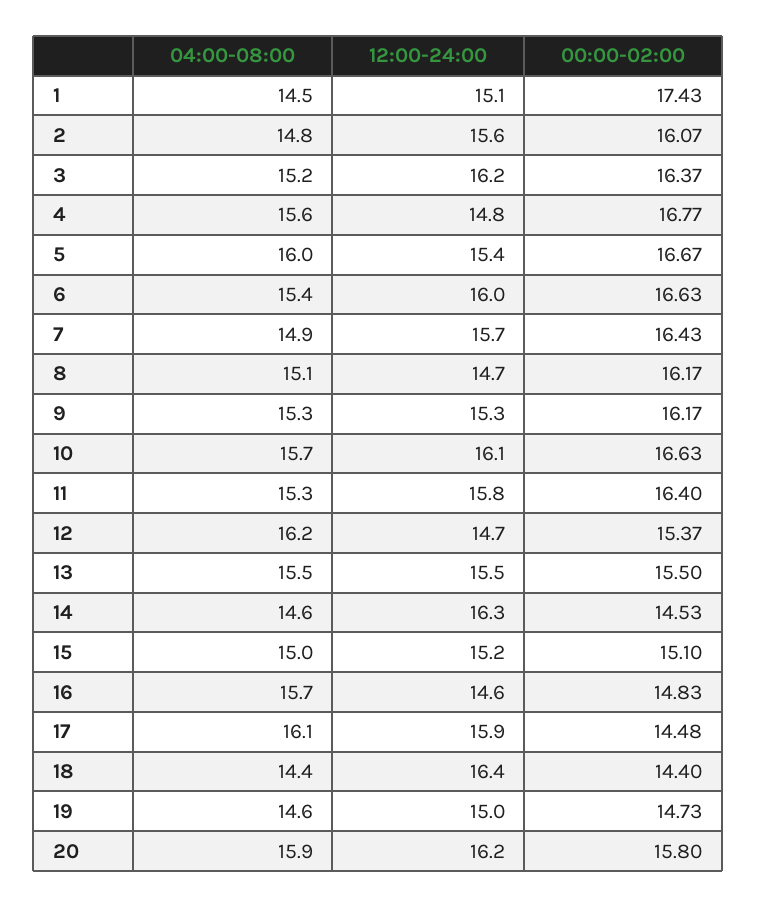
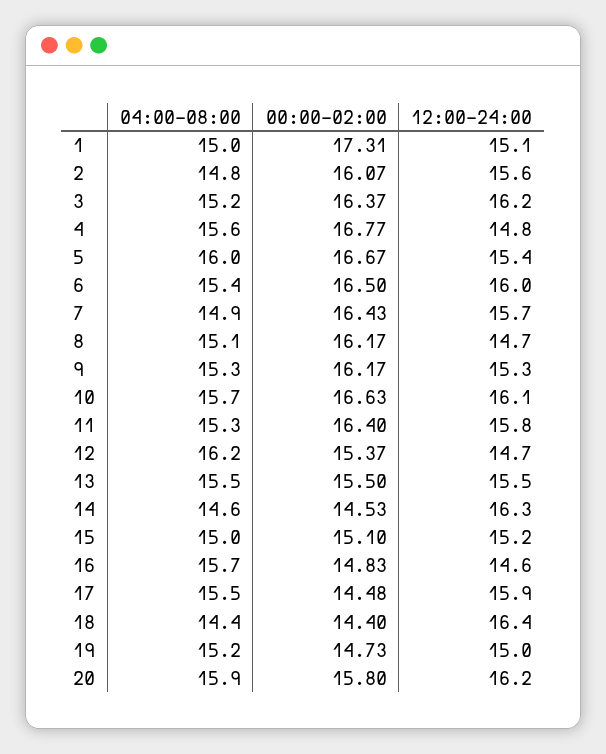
  {
    "04:00-08:00": {
-     "1": 14.5,
+     "1": 15,
      "2": 14.8,
      "3": 15.2,
      "4": 15.6,
      "5": 16,
      "6": 15.4,
      "7": 14.9,
      "8": 15.1,
      "9": 15.3,
      "10": 15.7,
      "11": 15.3,
      "12": 16.2,
      "13": 15.5,
      "14": 14.6,
      "15": 15,
      "16": 15.7,
-     "17": 16.1,
+     "17": 15.5,
      "18": 14.4,
-     "19": 14.6,
+     "19": 15.2,
      "20": 15.9
    },
    "12:00-24:00": {
      "1": 15.1,
      "2": 15.6,
      "3": 16.2,
      "4": 14.8,
      "5": 15.4,
      "6": 16,
      "7": 15.7,
      "8": 14.7,
      "9": 15.3,
      "10": 16.1,
      "11": 15.8,
      "12": 14.7,
      "13": 15.5,
      "14": 16.3,
      "15": 15.2,
      "16": 14.6,
      "17": 15.9,
      "18": 16.4,
      "19": 15,
      "20": 16.2
    },
    "00:00-02:00": {
-     "1": 17.43,
+     "1": 17.31,
      "2": 16.07,
      "3": 16.37,
      "4": 16.77,
      "5": 16.67,
-     "6": 16.63,
+     "6": 16.5,
      "7": 16.43,
      "8": 16.17,
      "9": 16.17,
      "10": 16.63,
      "11": 16.4,
      "12": 15.37,
      "13": 15.5,
      "14": 14.53,
      "15": 15.1,
      "16": 14.83,
      "17": 14.48,
      "18": 14.4,
      "19": 14.73,
      "20": 15.8
    }
  }

